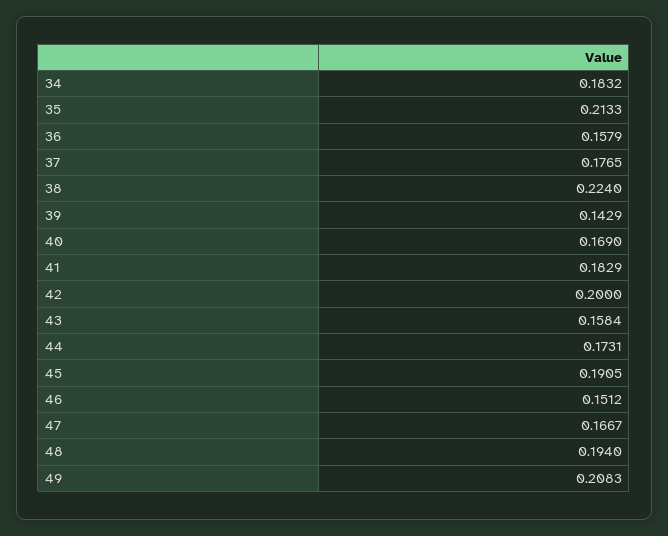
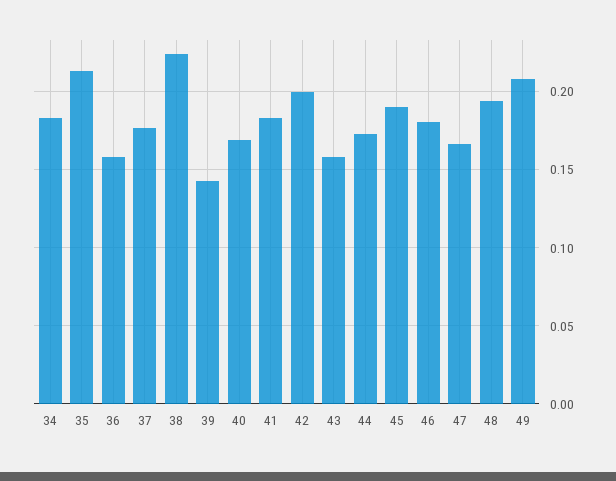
  {
    "34": 0.1832,
    "35": 0.2133,
    "36": 0.1579,
    "37": 0.1765,
    "38": 0.224,
    "39": 0.1429,
    "40": 0.169,
    "41": 0.1829,
    "42": 0.2,
    "43": 0.1584,
    "44": 0.1731,
    "45": 0.1905,
-   "46": 0.1512,
+   "46": 0.18,
    "47": 0.1667,
    "48": 0.194,
    "49": 0.2083
  }

